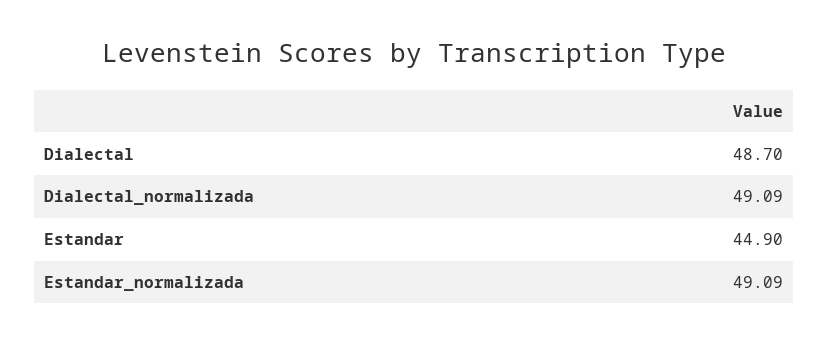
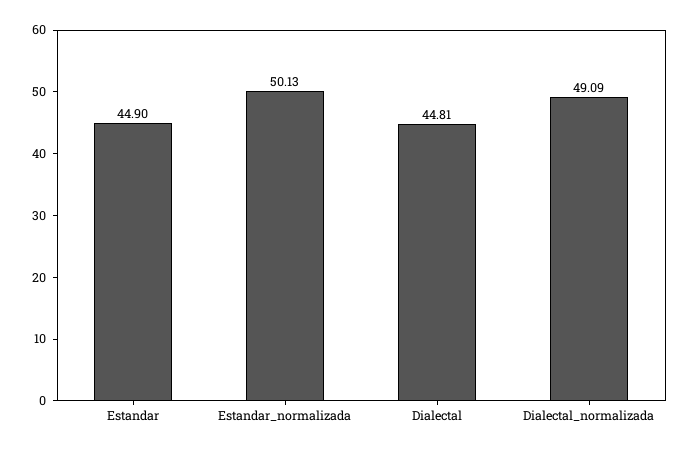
  {
-   "Dialectal": 48.7,
+   "Dialectal": 44.81,
    "Dialectal_normalizada": 49.09,
    "Estandar": 44.9,
-   "Estandar_normalizada": 49.09
+   "Estandar_normalizada": 50.13
  }

